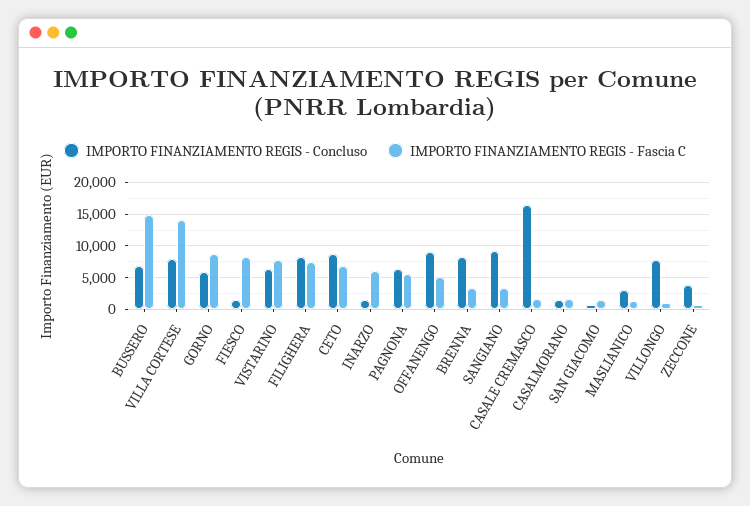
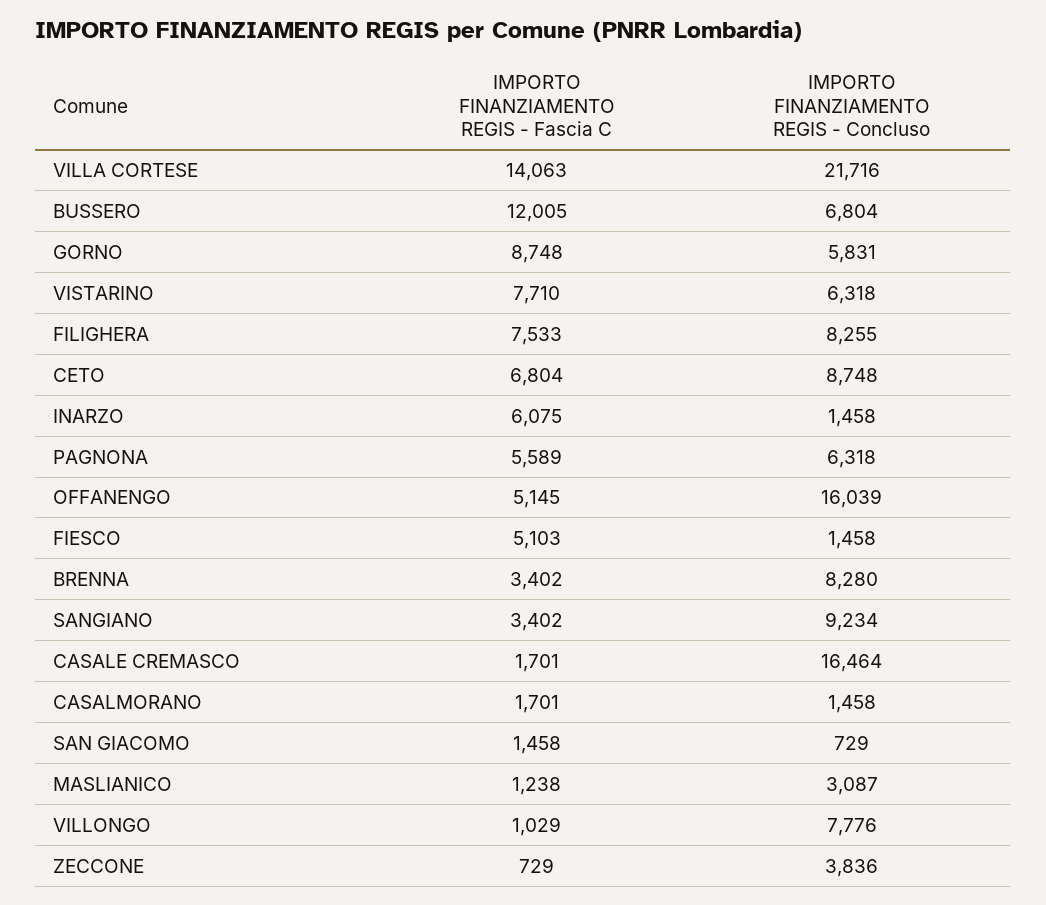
  {
    "IMPORTO FINANZIAMENTO REGIS - Concluso": {
      "BUSSERO": 6804,
-     "VILLA CORTESE": 8000,
+     "VILLA CORTESE": 21716,
      "GORNO": 5831,
      "FIESCO": 1458,
      "VISTARINO": 6318,
      "FILIGHERA": 8255,
      "CETO": 8748,
      "INARZO": 1458,
      "PAGNONA": 6318,
-     "OFFANENGO": 9000,
+     "OFFANENGO": 16039,
      "BRENNA": 8280,
      "SANGIANO": 9234,
      "CASALE CREMASCO": 16464,
      "CASALMORANO": 1458,
      "SAN GIACOMO": 729,
      "MASLIANICO": 3087,
      "VILLONGO": 7776,
      "ZECCONE": 3836
    },
    "IMPORTO FINANZIAMENTO REGIS - Fascia C": {
-     "BUSSERO": 15000,
+     "BUSSERO": 12005,
      "VILLA CORTESE": 14063,
      "GORNO": 8748,
-     "FIESCO": 8000,
+     "FIESCO": 5103,
      "VISTARINO": 7710,
      "FILIGHERA": 7533,
      "CETO": 6804,
      "INARZO": 6075,
      "PAGNONA": 5589,
      "OFFANENGO": 5145,
      "BRENNA": 3402,
      "SANGIANO": 3402,
      "CASALE CREMASCO": 1701,
      "CASALMORANO": 1701,
      "SAN GIACOMO": 1458,
      "MASLIANICO": 1238,
      "VILLONGO": 1029,
      "ZECCONE": 729
    }
  }

